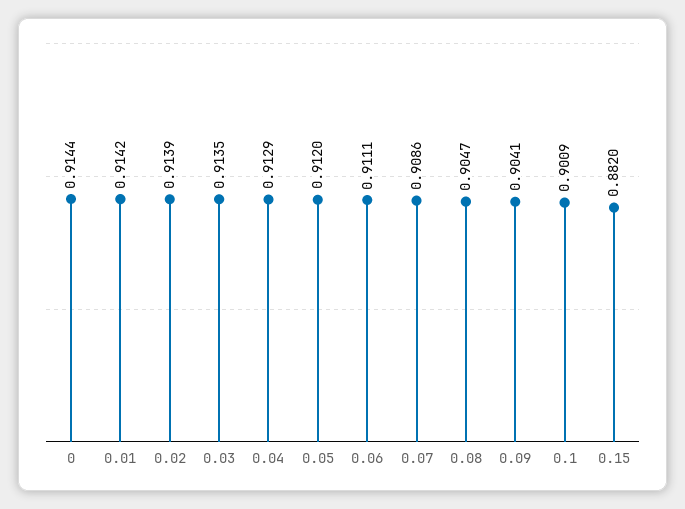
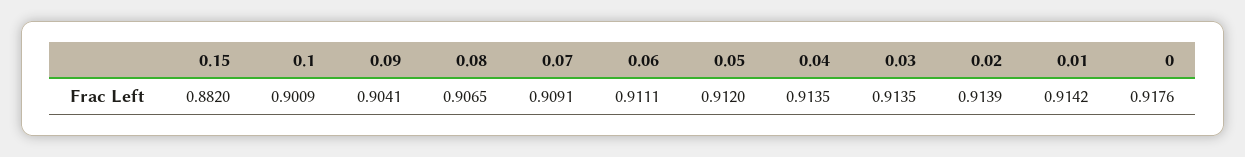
  {
-   "0": 0.9144,
+   "0": 0.9176,
    "0.01": 0.9142,
    "0.02": 0.9139,
    "0.03": 0.9135,
-   "0.04": 0.9129,
+   "0.04": 0.9135,
    "0.05": 0.912,
    "0.06": 0.9111,
-   "0.07": 0.9086,
+   "0.07": 0.9091,
-   "0.08": 0.9047,
+   "0.08": 0.9065,
    "0.09": 0.9041,
    "0.1": 0.9009,
    "0.15": 0.882
  }

